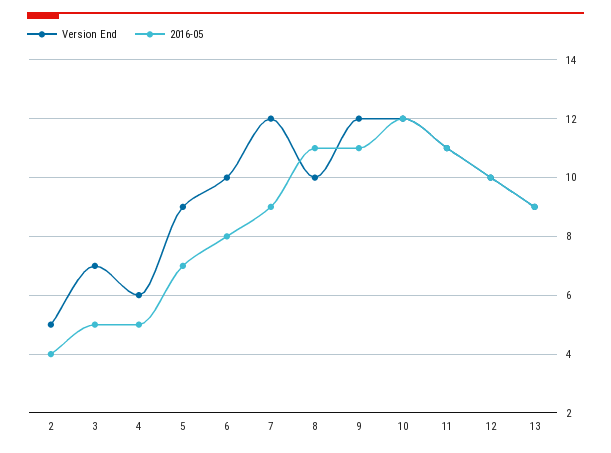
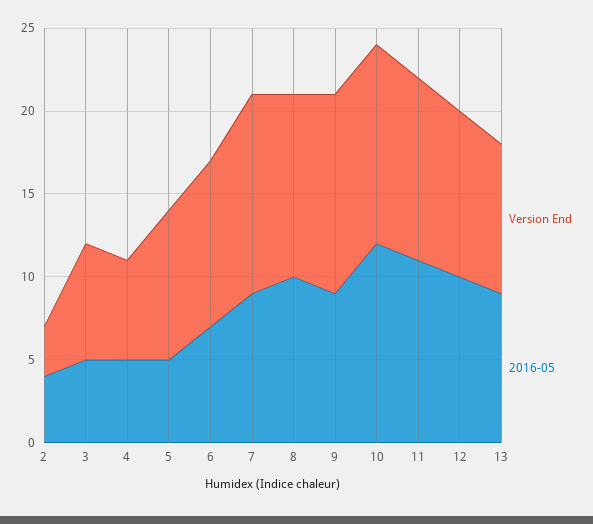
  {
    "Version End": {
-     "2": 5,
+     "2": 3,
      "3": 7,
      "4": 6,
      "5": 9,
      "6": 10,
      "7": 12,
-     "8": 10,
+     "8": 11,
      "9": 12,
      "10": 12,
      "11": 11,
      "12": 10,
      "13": 9
    },
    "2016-05": {
      "2": 4,
      "3": 5,
      "4": 5,
-     "5": 7,
+     "5": 5,
-     "6": 8,
+     "6": 7,
      "7": 9,
-     "8": 11,
+     "8": 10,
-     "9": 11,
+     "9": 9,
      "10": 12,
      "11": 11,
      "12": 10,
      "13": 9
    }
  }

